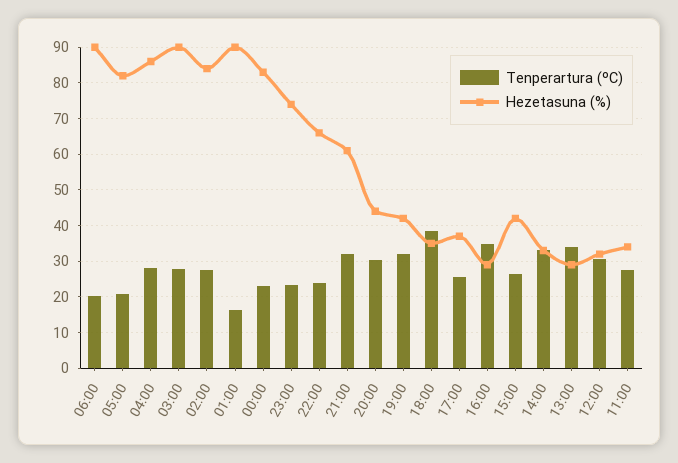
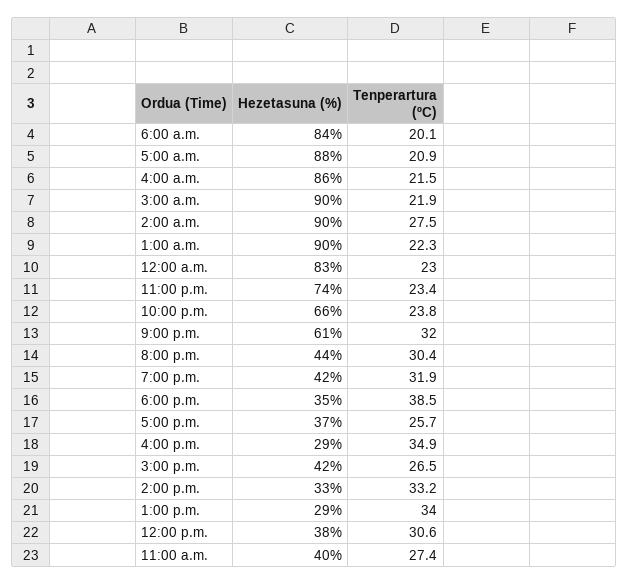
  {
    "Tenperartura (ºC)": {
      "06:00": 20.1,
      "05:00": 20.9,
-     "04:00": 28,
+     "04:00": 21.5,
-     "03:00": 28,
+     "03:00": 21.9,
      "02:00": 27.5,
-     "01:00": 16,
+     "01:00": 22.3,
      "00:00": 23,
      "23:00": 23.4,
      "22:00": 23.8,
      "21:00": 32,
      "20:00": 30.4,
      "19:00": 31.9,
      "18:00": 38.5,
      "17:00": 25.7,
      "16:00": 34.9,
      "15:00": 26.5,
      "14:00": 33.2,
      "13:00": 34,
      "12:00": 30.6,
      "11:00": 27.4
    },
    "Hezetasuna (%)": {
-     "06:00": 90,
+     "06:00": 84,
-     "05:00": 82,
+     "05:00": 88,
      "04:00": 86,
      "03:00": 90,
-     "02:00": 84,
+     "02:00": 90,
      "01:00": 90,
      "00:00": 83,
      "23:00": 74,
      "22:00": 66,
      "21:00": 61,
      "20:00": 44,
      "19:00": 42,
      "18:00": 35,
      "17:00": 37,
      "16:00": 29,
      "15:00": 42,
      "14:00": 33,
      "13:00": 29,
-     "12:00": 32,
+     "12:00": 38,
-     "11:00": 34
+     "11:00": 40
    }
  }

